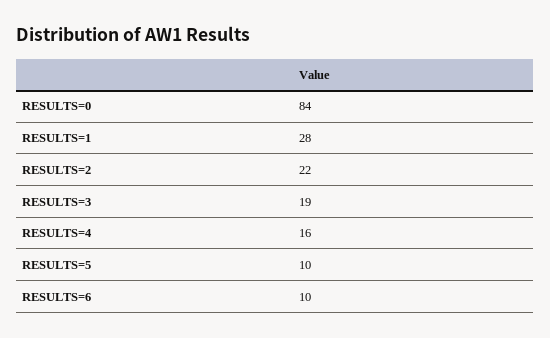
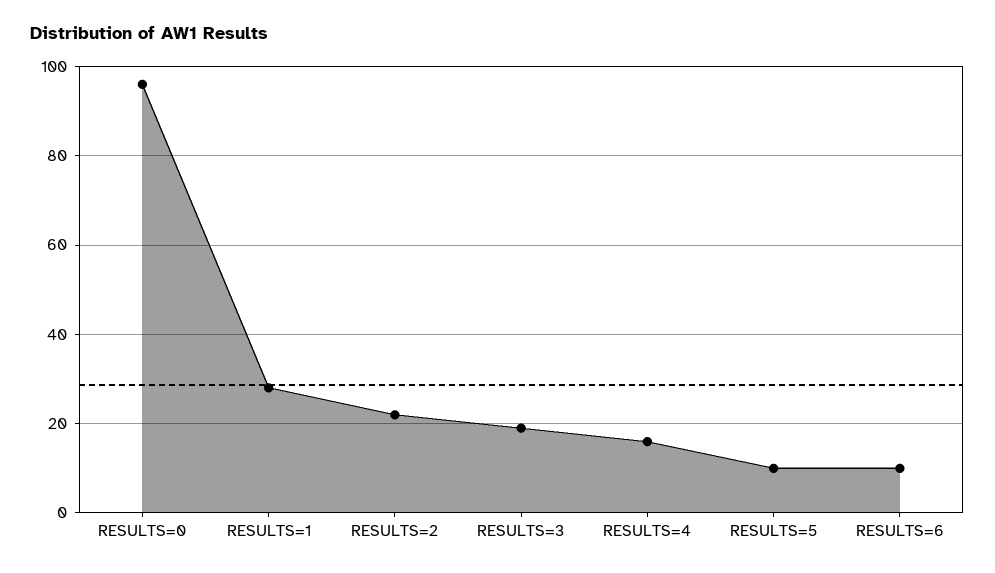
  {
-   "RESULTS=0": 84,
+   "RESULTS=0": 95,
    "RESULTS=1": 28,
    "RESULTS=2": 22,
    "RESULTS=3": 19,
    "RESULTS=4": 16,
    "RESULTS=5": 10,
    "RESULTS=6": 10
  }

